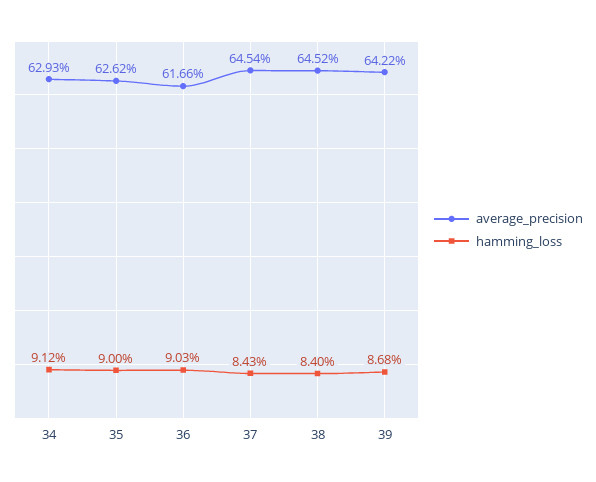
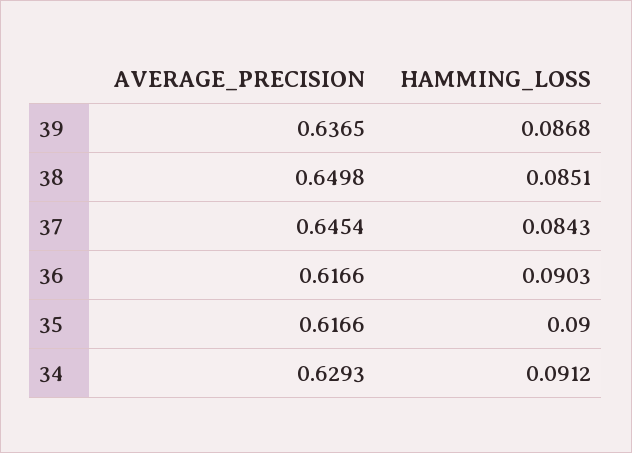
  {
    "average_precision": {
      "34": 0.6293,
-     "35": 0.6262,
+     "35": 0.6166,
      "36": 0.6166,
      "37": 0.6454,
-     "38": 0.6452,
+     "38": 0.6498,
-     "39": 0.6422
+     "39": 0.6365
    },
    "hamming_loss": {
      "34": 0.0912,
      "35": 0.09,
      "36": 0.0903,
      "37": 0.0843,
-     "38": 0.084,
+     "38": 0.0851,
      "39": 0.0868
    }
  }

